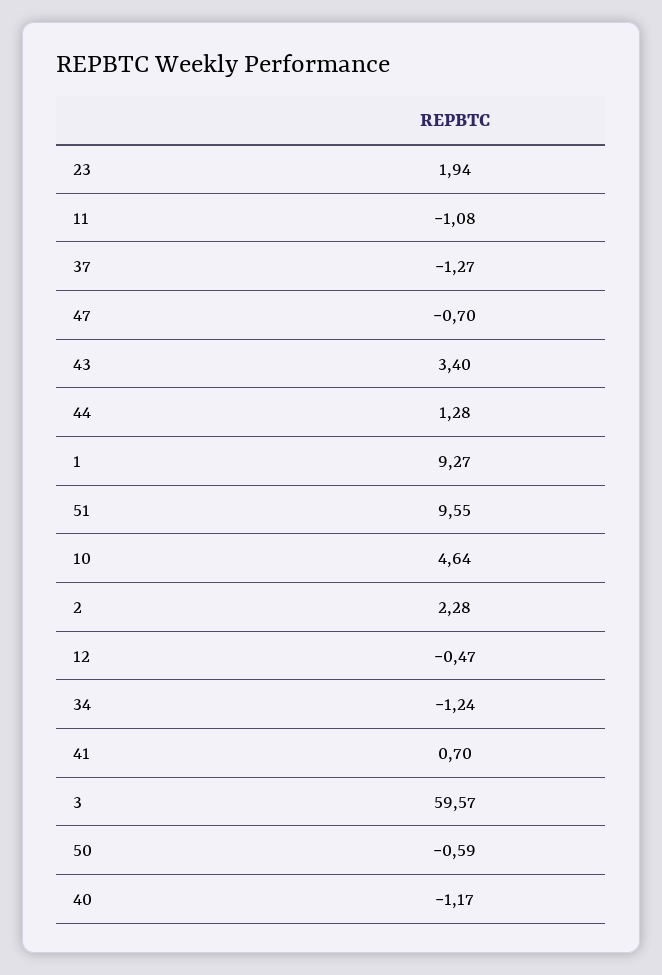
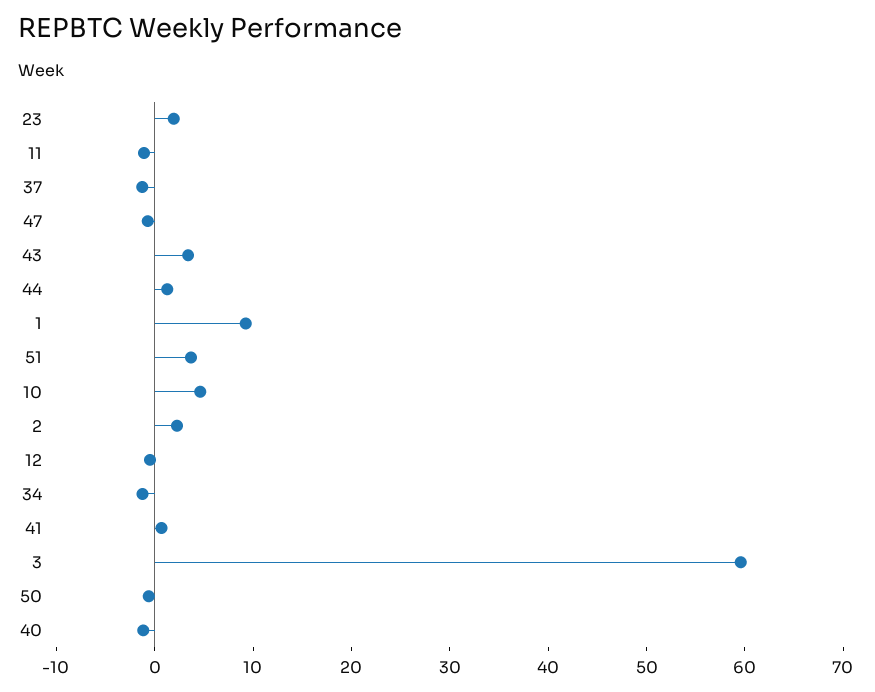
  {
    "23": 1.94,
    "11": -1.08,
    "37": -1.27,
    "47": -0.7,
    "43": 3.4,
    "44": 1.28,
    "1": 9.27,
-   "51": 9.55,
+   "51": 4,
    "10": 4.64,
    "2": 2.28,
    "12": -0.47,
    "34": -1.24,
    "41": 0.7,
    "3": 59.57,
    "50": -0.59,
    "40": -1.17
  }

